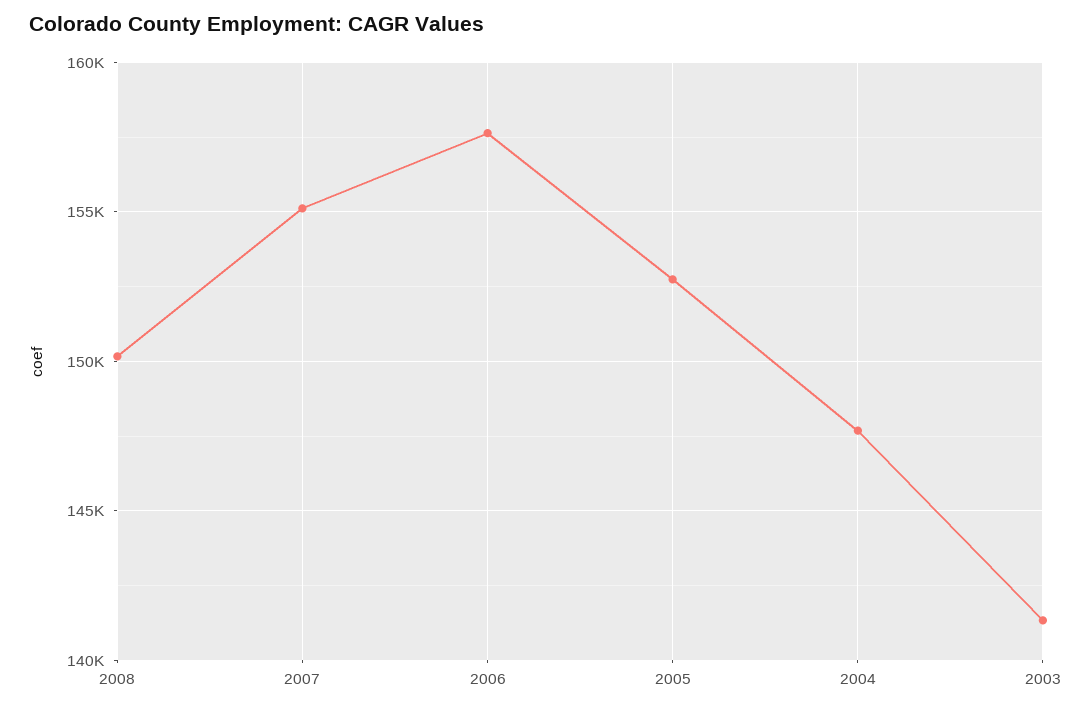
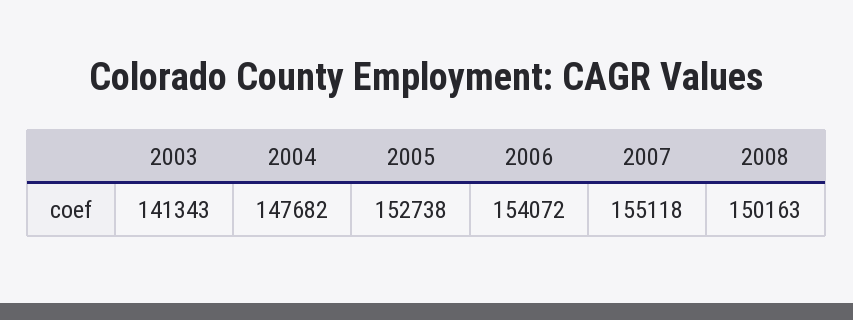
  {
    "2008": 150163,
    "2007": 155118,
-   "2006": 157500,
+   "2006": 154072,
    "2005": 152738,
    "2004": 147682,
    "2003": 141343
  }

